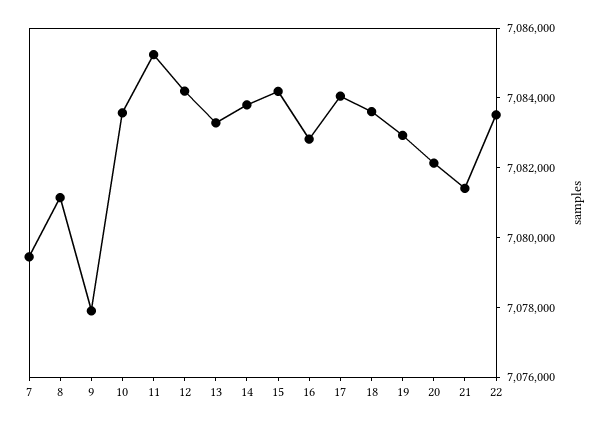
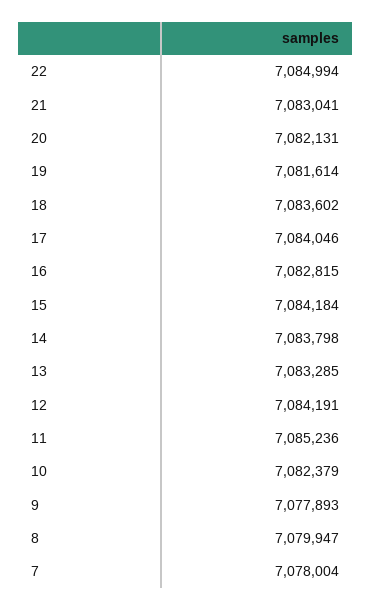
  {
-   "7": 7079500,
+   "7": 7078004,
-   "8": 7081000,
+   "8": 7079947,
    "9": 7077893,
-   "10": 7083500,
+   "10": 7082379,
    "11": 7085236,
    "12": 7084191,
    "13": 7083285,
    "14": 7083798,
    "15": 7084184,
    "16": 7082815,
    "17": 7084046,
    "18": 7083602,
-   "19": 7083000,
+   "19": 7081614,
    "20": 7082131,
-   "21": 7081500,
+   "21": 7083041,
-   "22": 7083500
+   "22": 7084994
  }

